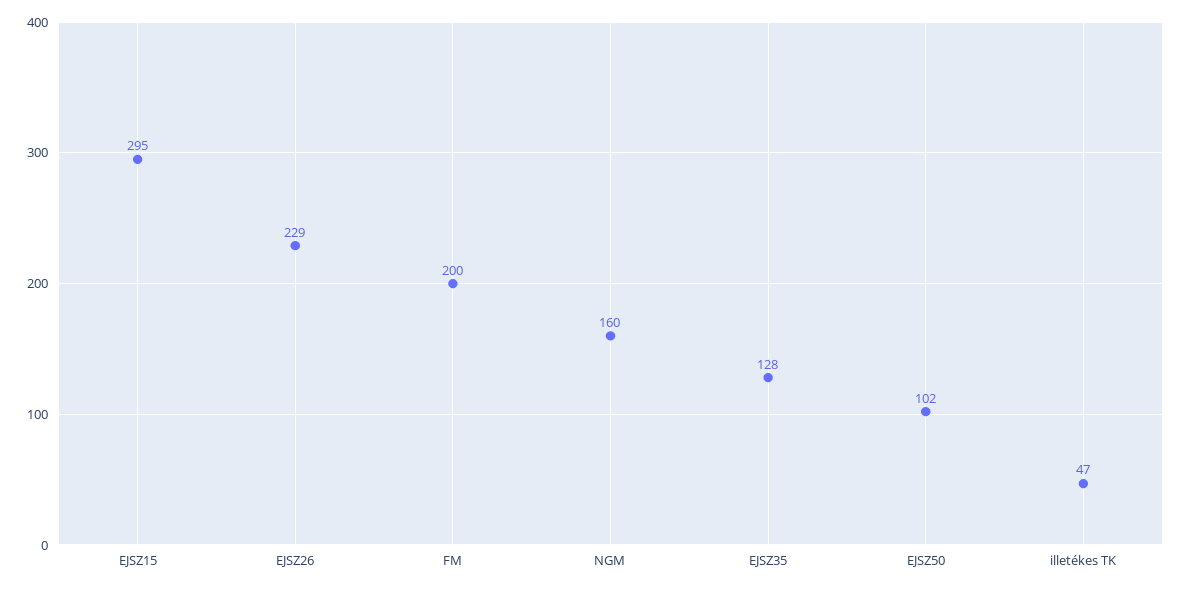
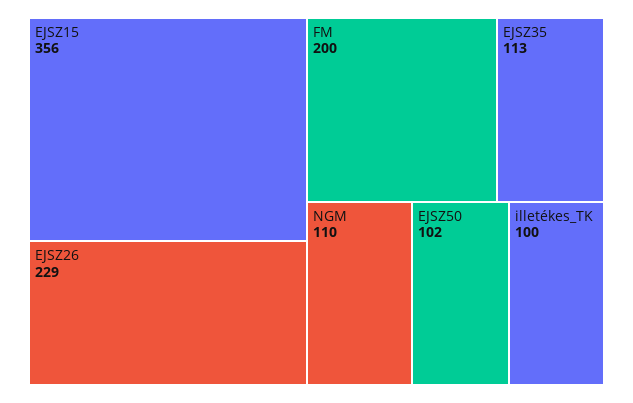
  {
-   "EJSZ15": 295,
+   "EJSZ15": 356,
    "EJSZ26": 229,
    "FM": 200,
-   "NGM": 160,
+   "NGM": 110,
-   "EJSZ35": 128,
+   "EJSZ35": 113,
    "EJSZ50": 102,
-   "illetékes TK": 47
+   "illetékes TK": 100
  }

